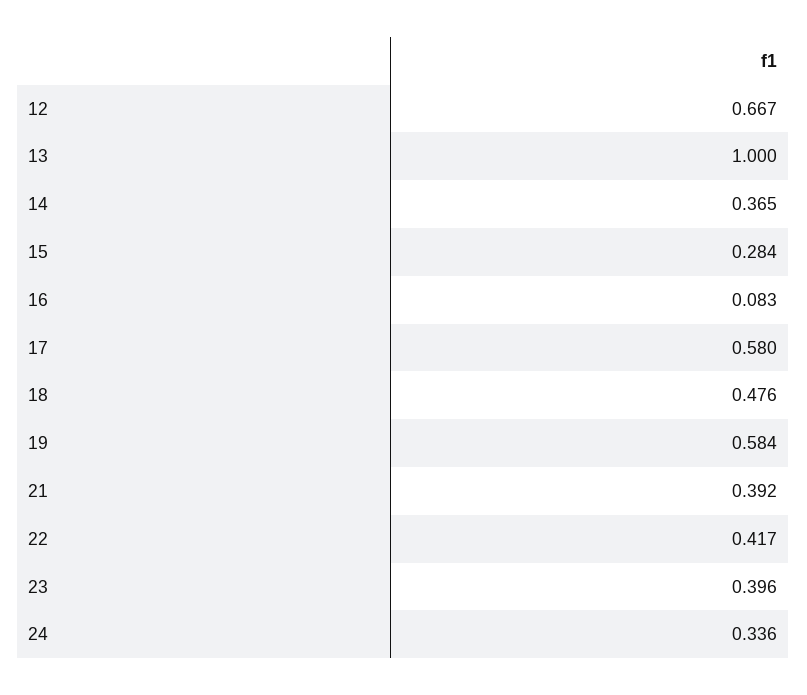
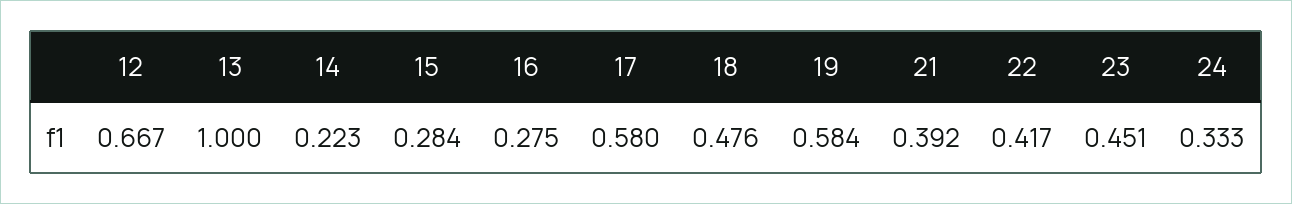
  {
    "12": 0.667,
    "13": 1,
-   "14": 0.365,
+   "14": 0.223,
    "15": 0.284,
-   "16": 0.083,
+   "16": 0.275,
    "17": 0.58,
    "18": 0.476,
    "19": 0.584,
    "21": 0.392,
    "22": 0.417,
-   "23": 0.396,
+   "23": 0.451,
-   "24": 0.336
+   "24": 0.333
  }

